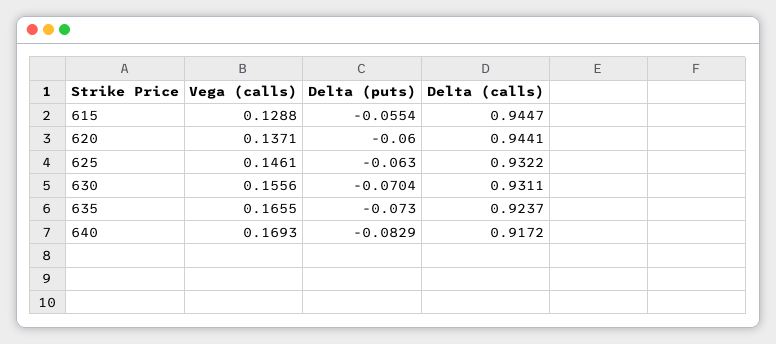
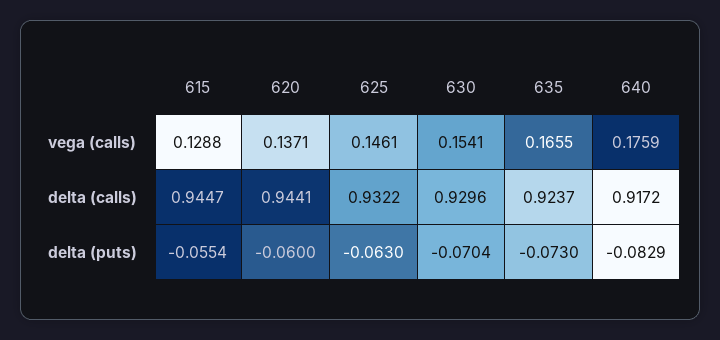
  {
    "Vega (calls)": {
      "615": 0.1288,
      "620": 0.1371,
      "625": 0.1461,
-     "630": 0.1556,
+     "630": 0.1541,
      "635": 0.1655,
-     "640": 0.1693
+     "640": 0.1759
    },
    "Delta (puts)": {
      "615": -0.0554,
      "620": -0.06,
      "625": -0.063,
      "630": -0.0704,
      "635": -0.073,
      "640": -0.0829
    },
    "Delta (calls)": {
      "615": 0.9447,
      "620": 0.9441,
      "625": 0.9322,
-     "630": 0.9311,
+     "630": 0.9296,
      "635": 0.9237,
      "640": 0.9172
    }
  }

